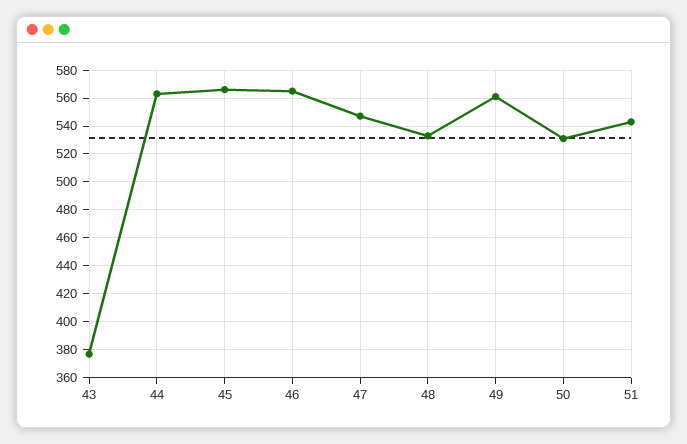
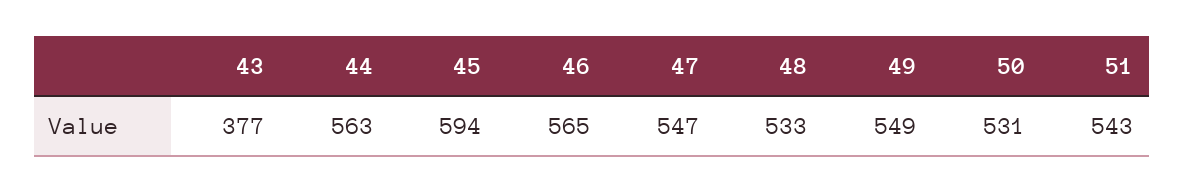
  {
    "43": 377,
    "44": 563,
-   "45": 565,
+   "45": 594,
    "46": 565,
    "47": 547,
    "48": 533,
-   "49": 560,
+   "49": 549,
    "50": 531,
    "51": 543
  }

